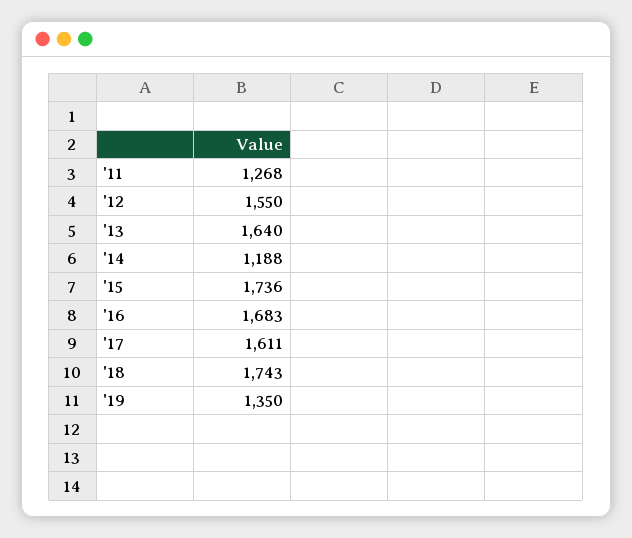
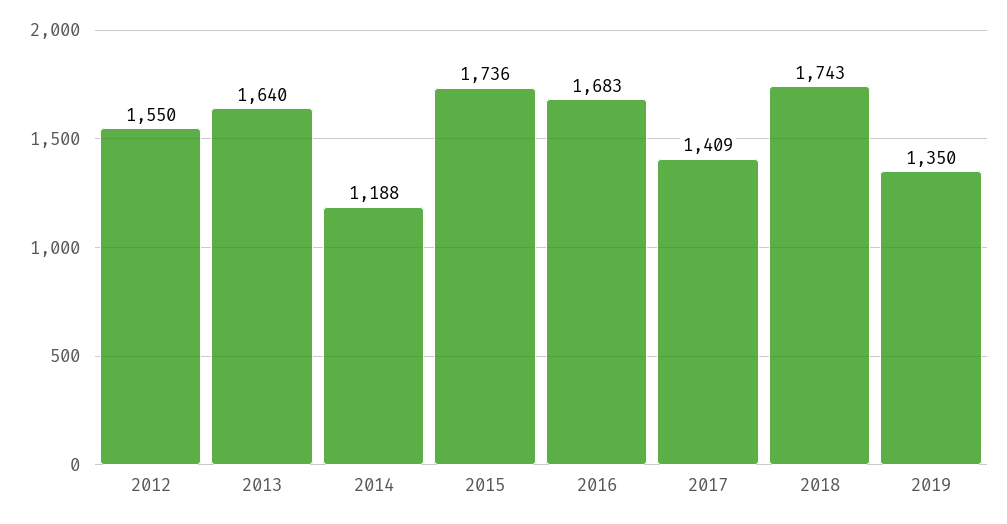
  {
-   "'11": 1268,
    "'12": 1550,
    "'13": 1640,
    "'14": 1188,
    "'15": 1736,
    "'16": 1683,
-   "'17": 1611,
+   "'17": 1409,
    "'18": 1743,
    "'19": 1350
  }

